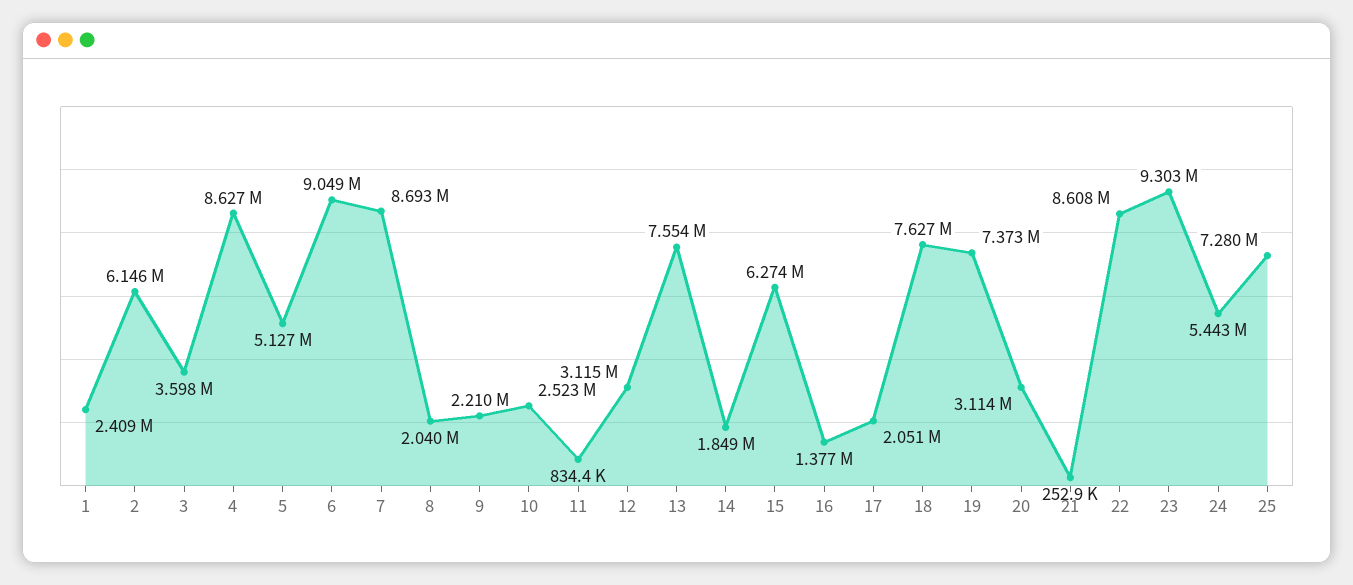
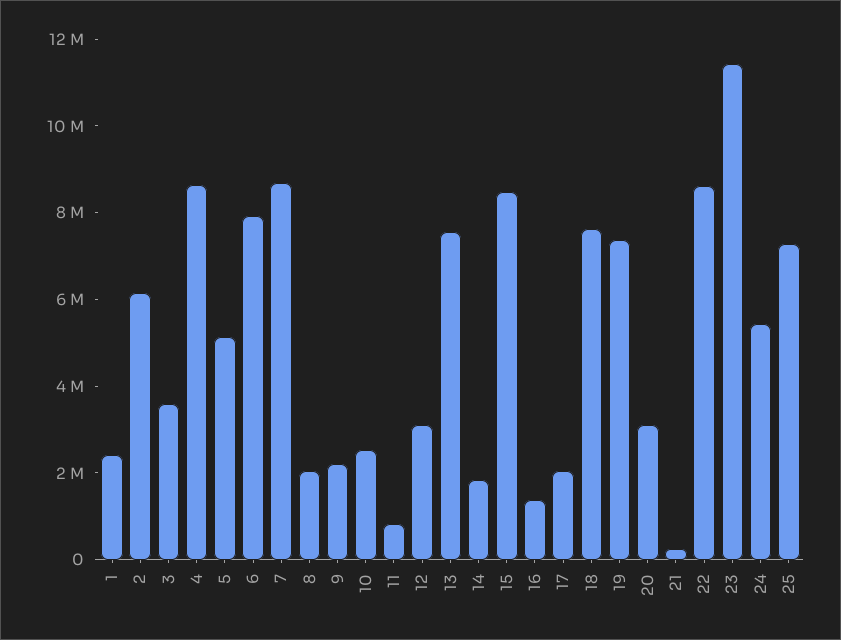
  {
    "1": 2409000,
    "2": 6146000,
    "3": 3598000,
    "4": 8627000,
    "5": 5127000,
-   "6": 9049000,
+   "6": 8000000,
    "7": 8693000,
    "8": 2040000,
    "9": 2210000,
    "10": 2523000,
    "11": 834400,
    "12": 3115000,
    "13": 7554000,
    "14": 1849000,
-   "15": 6274000,
+   "15": 8500000,
    "16": 1377000,
    "17": 2051000,
    "18": 7627000,
    "19": 7373000,
    "20": 3114000,
    "21": 252900,
    "22": 8608000,
-   "23": 9303000,
+   "23": 11500000,
    "24": 5443000,
    "25": 7280000
  }

